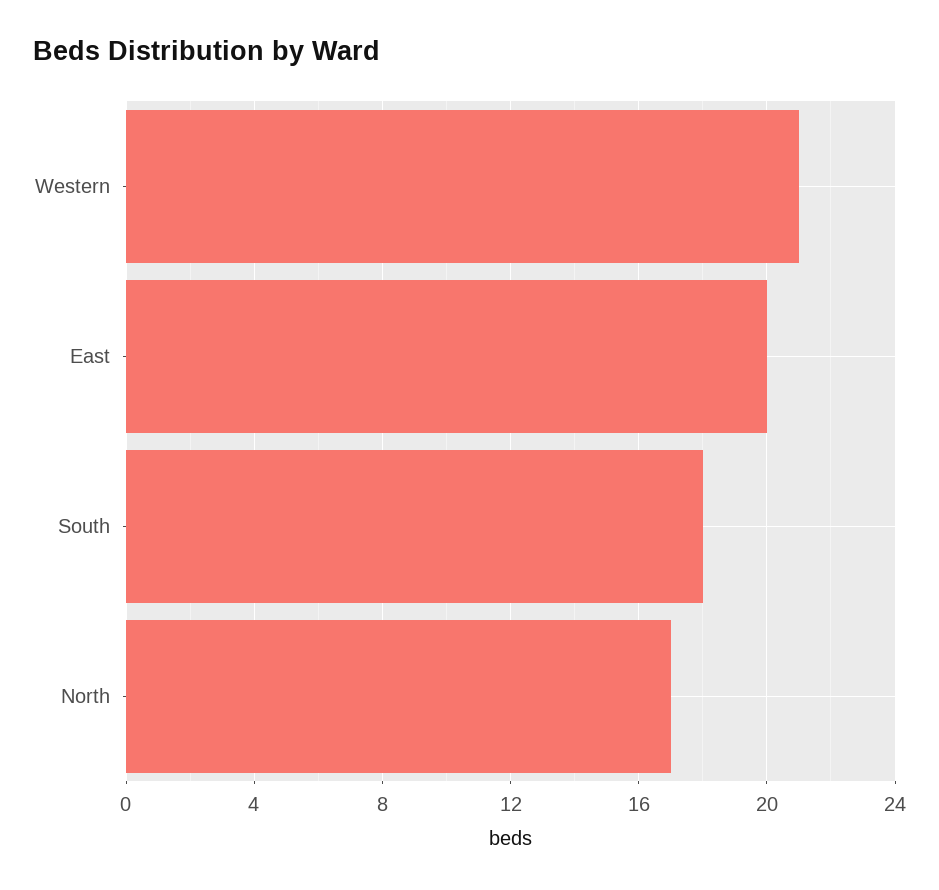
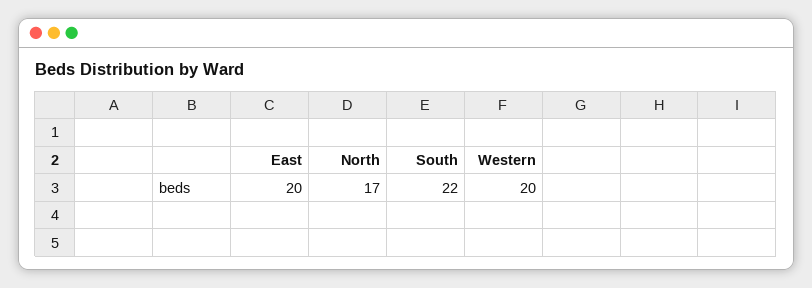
  {
-   "Western": 21,
+   "Western": 20,
    "East": 20,
-   "South": 18,
+   "South": 22,
    "North": 17
  }

